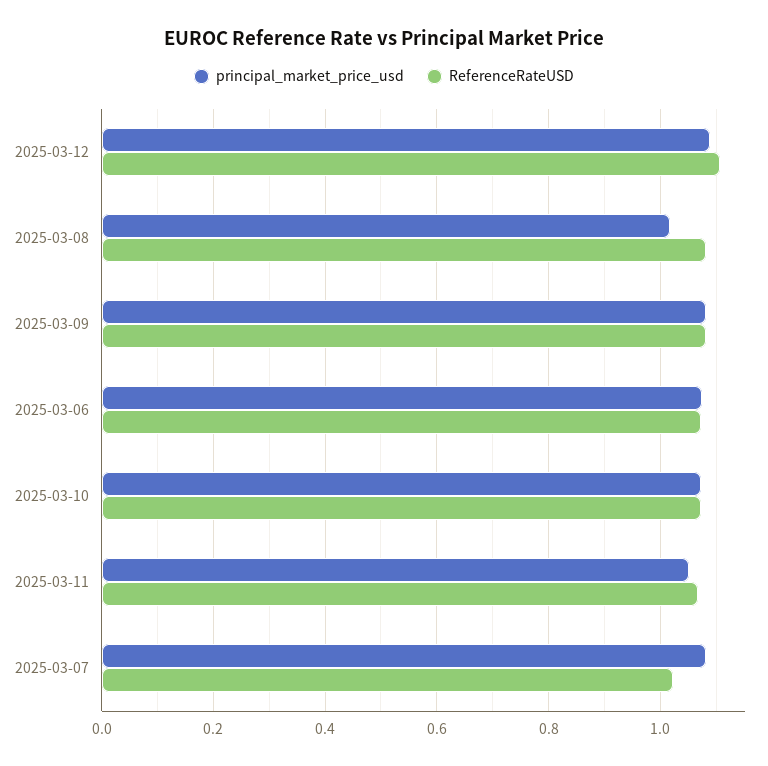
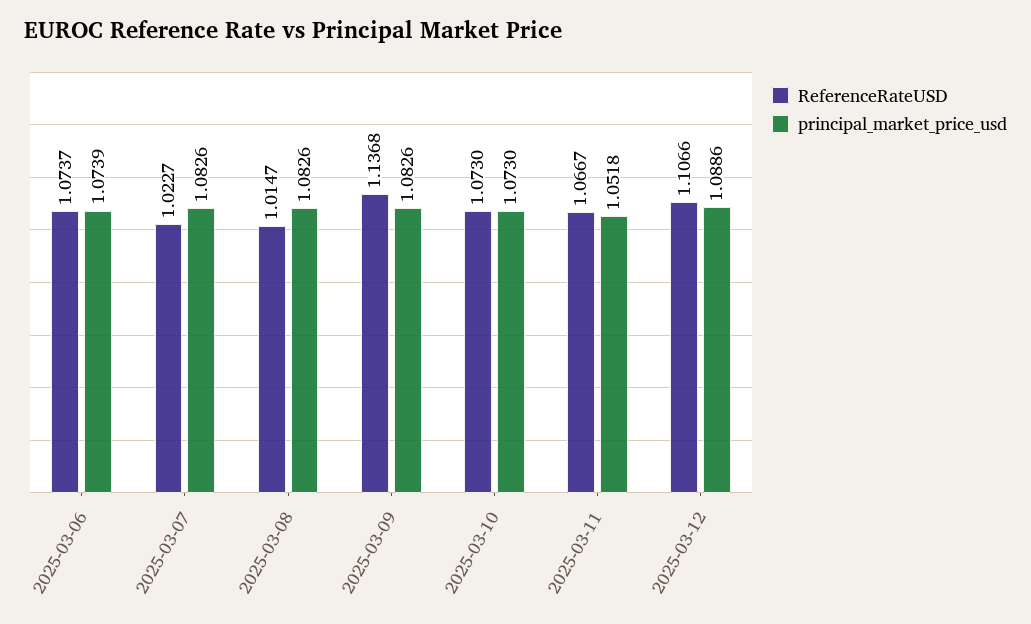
  {
    "principal_market_price_usd": {
      "2025-03-12": 1.0886,
-     "2025-03-08": 1.02,
+     "2025-03-08": 1.0826,
      "2025-03-09": 1.0826,
      "2025-03-06": 1.0739,
      "2025-03-10": 1.073,
      "2025-03-11": 1.0518,
      "2025-03-07": 1.0826
    },
    "ReferenceRateUSD": {
      "2025-03-12": 1.1066,
-     "2025-03-08": 1.08,
+     "2025-03-08": 1.0147,
-     "2025-03-09": 1.08,
+     "2025-03-09": 1.1368,
      "2025-03-06": 1.0737,
      "2025-03-10": 1.073,
      "2025-03-11": 1.0667,
      "2025-03-07": 1.0227
    }
  }

